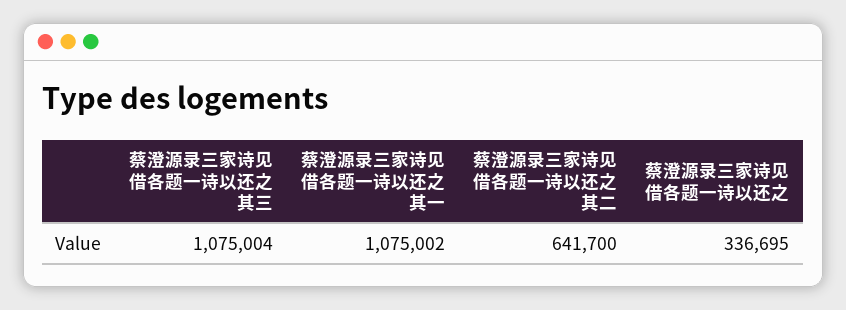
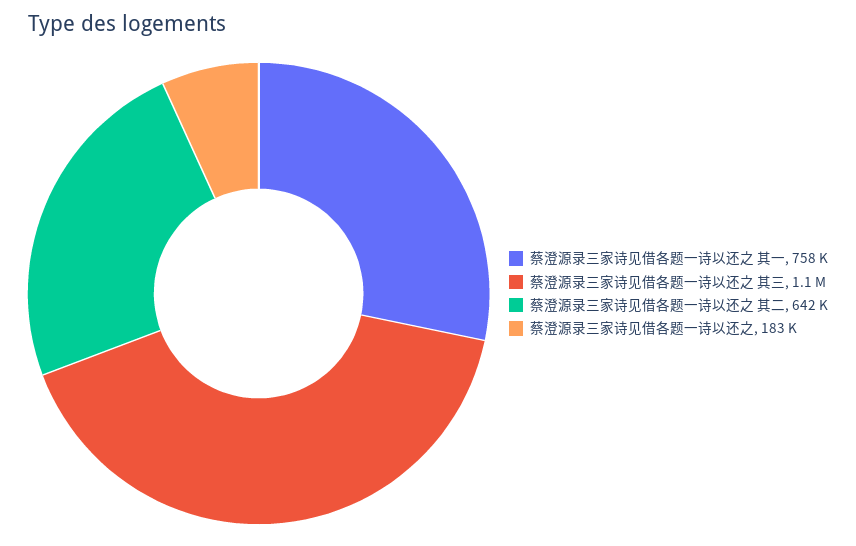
  {
    "蔡澄源录三家诗见借各题一诗以还之 其三": 1075004,
-   "蔡澄源录三家诗见借各题一诗以还之 其一": 1075002,
+   "蔡澄源录三家诗见借各题一诗以还之 其一": 758000,
    "蔡澄源录三家诗见借各题一诗以还之 其二": 641700,
-   "蔡澄源录三家诗见借各题一诗以还之": 336695
+   "蔡澄源录三家诗见借各题一诗以还之": 183000
  }

